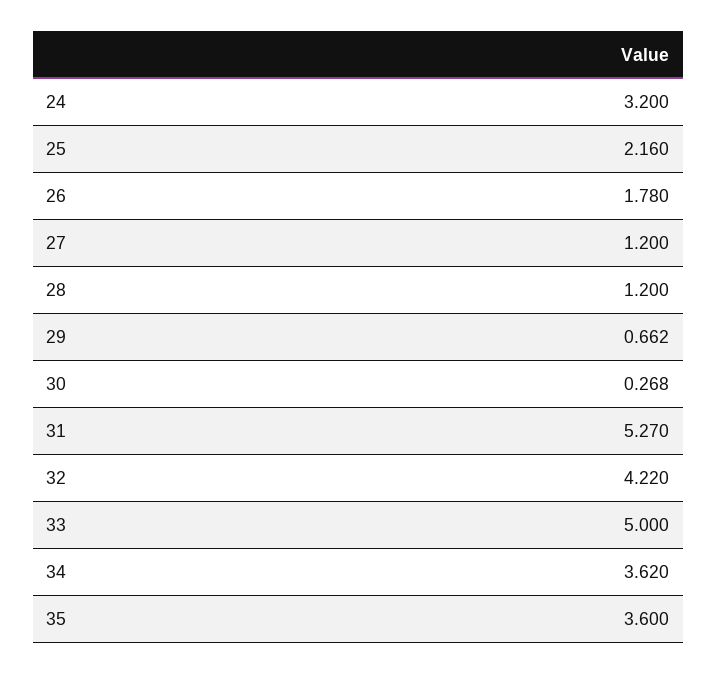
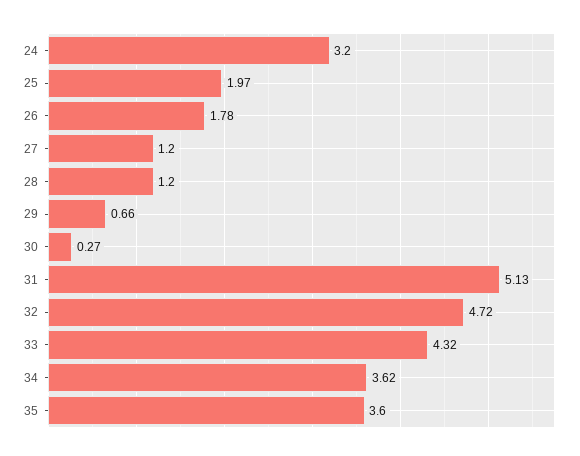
  {
    "24": 3.2,
-   "25": 2.16,
+   "25": 1.97,
    "26": 1.78,
    "27": 1.2,
    "28": 1.2,
    "29": 0.662,
    "30": 0.268,
-   "31": 5.27,
+   "31": 5.13,
-   "32": 4.22,
+   "32": 4.72,
-   "33": 5,
+   "33": 4.32,
    "34": 3.62,
    "35": 3.6
  }

